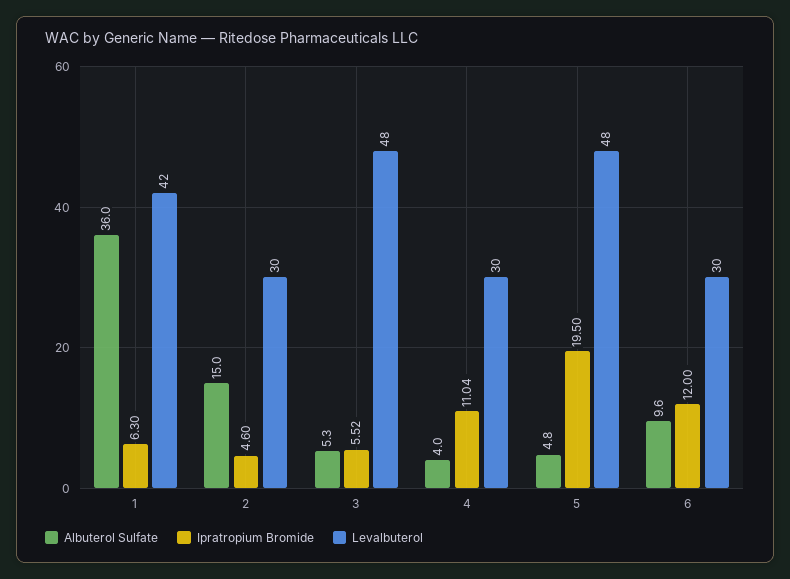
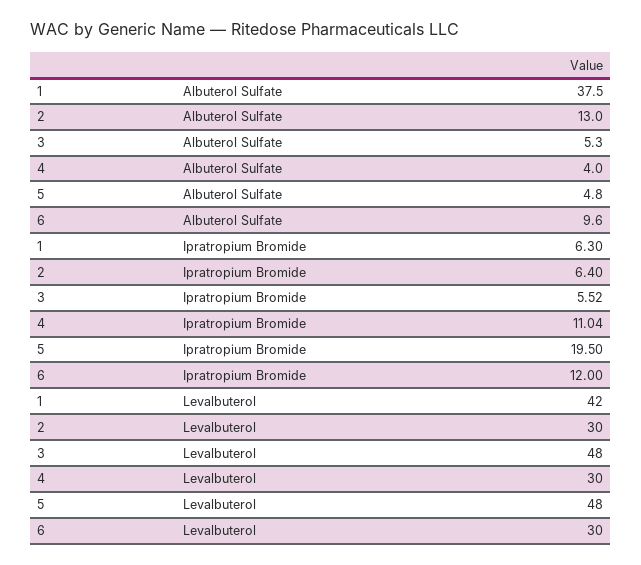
  {
    "Albuterol Sulfate": {
-     "1": 36,
+     "1": 37.5,
-     "2": 15,
+     "2": 13,
      "3": 5.3,
      "4": 4,
      "5": 4.8,
      "6": 9.6
    },
    "Ipratropium Bromide": {
      "1": 6.3,
-     "2": 4.6,
+     "2": 6.4,
      "3": 5.52,
      "4": 11.04,
      "5": 19.5,
      "6": 12
    },
    "Levalbuterol": {
      "1": 42,
      "2": 30,
      "3": 48,
      "4": 30,
      "5": 48,
      "6": 30
    }
  }

